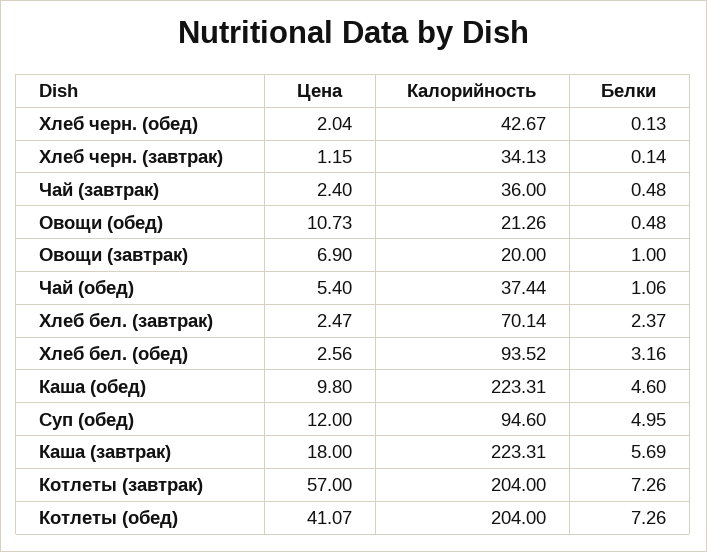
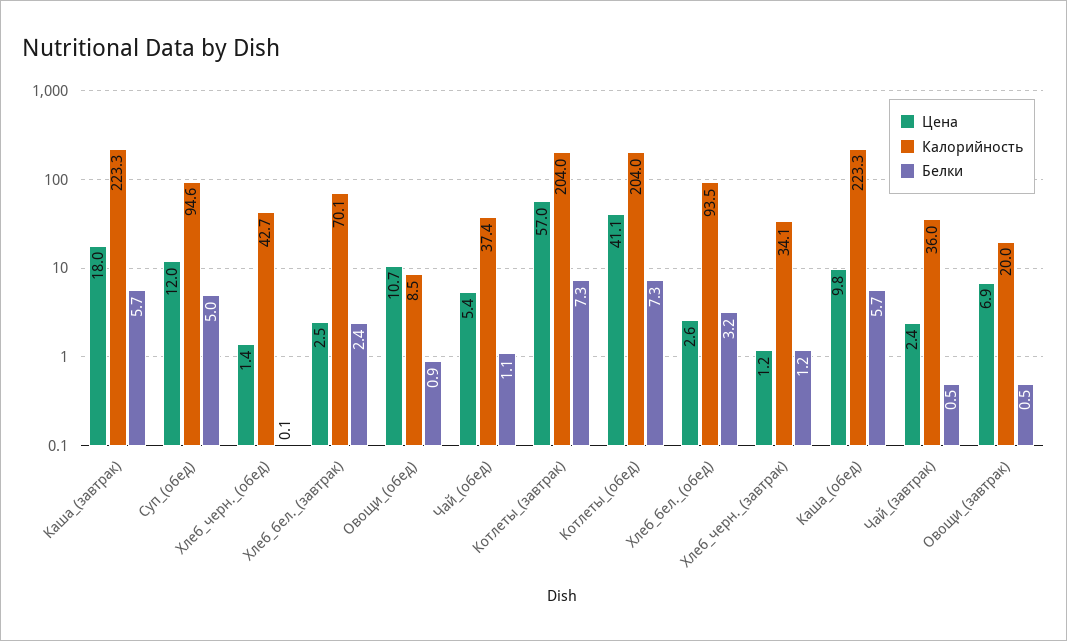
  {
    "Цена": {
-     "Хлеб черн. (обед)": 2.04,
+     "Хлеб черн. (обед)": 1.4,
      "Хлеб черн. (завтрак)": 1.15,
      "Чай (завтрак)": 2.4,
      "Овощи (обед)": 10.73,
      "Овощи (завтрак)": 6.9,
      "Чай (обед)": 5.4,
      "Хлеб бел. (завтрак)": 2.47,
      "Хлеб бел. (обед)": 2.56,
      "Каша (обед)": 9.8,
      "Суп (обед)": 12,
      "Каша (завтрак)": 18,
      "Котлеты (завтрак)": 57,
      "Котлеты (обед)": 41.07
    },
    "Калорийность": {
      "Хлеб черн. (обед)": 42.67,
      "Хлеб черн. (завтрак)": 34.13,
      "Чай (завтрак)": 36,
-     "Овощи (обед)": 21.26,
+     "Овощи (обед)": 8.5,
      "Овощи (завтрак)": 20,
      "Чай (обед)": 37.44,
      "Хлеб бел. (завтрак)": 70.14,
      "Хлеб бел. (обед)": 93.52,
      "Каша (обед)": 223.31,
      "Суп (обед)": 94.6,
      "Каша (завтрак)": 223.31,
      "Котлеты (завтрак)": 204,
      "Котлеты (обед)": 204
    },
    "Белки": {
      "Хлеб черн. (обед)": 0.13,
-     "Хлеб черн. (завтрак)": 0.14,
+     "Хлеб черн. (завтрак)": 1.2,
      "Чай (завтрак)": 0.48,
-     "Овощи (обед)": 0.48,
+     "Овощи (обед)": 0.9,
-     "Овощи (завтрак)": 1,
+     "Овощи (завтрак)": 0.5,
      "Чай (обед)": 1.06,
      "Хлеб бел. (завтрак)": 2.37,
      "Хлеб бел. (обед)": 3.16,
-     "Каша (обед)": 4.6,
+     "Каша (обед)": 5.7,
      "Суп (обед)": 4.95,
      "Каша (завтрак)": 5.69,
      "Котлеты (завтрак)": 7.26,
      "Котлеты (обед)": 7.26
    }
  }

